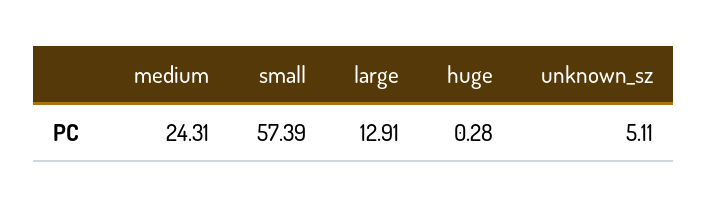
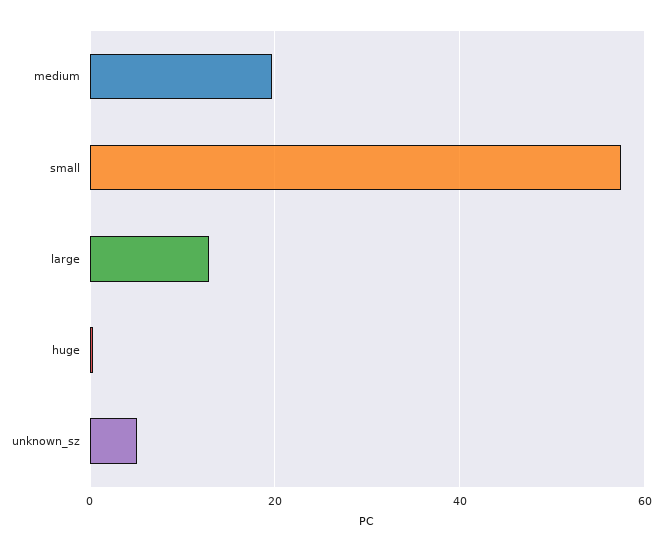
  {
-   "medium": 24.31,
+   "medium": 20,
    "small": 57.39,
    "large": 12.91,
    "huge": 0.28,
    "unknown_sz": 5.11
  }

